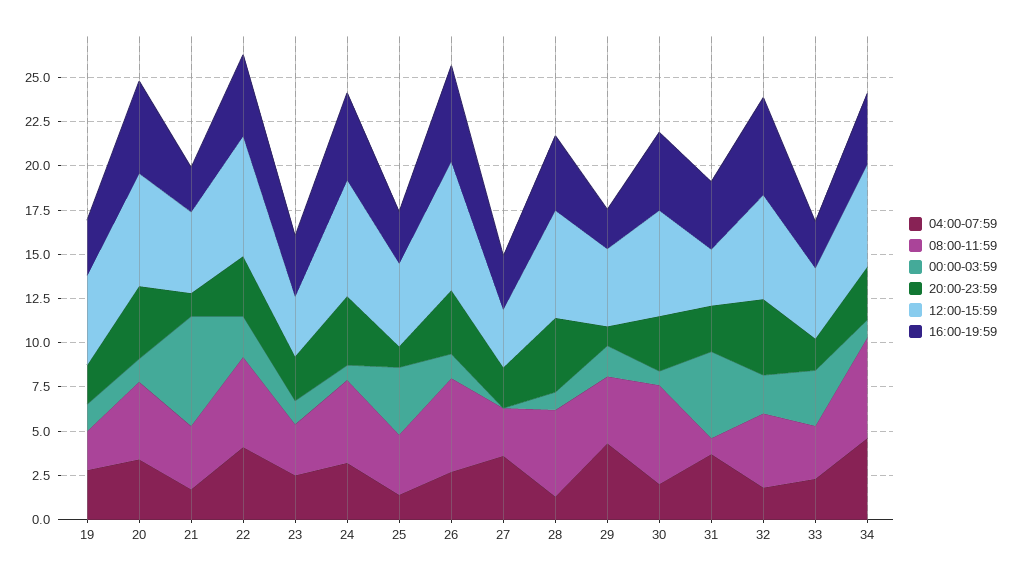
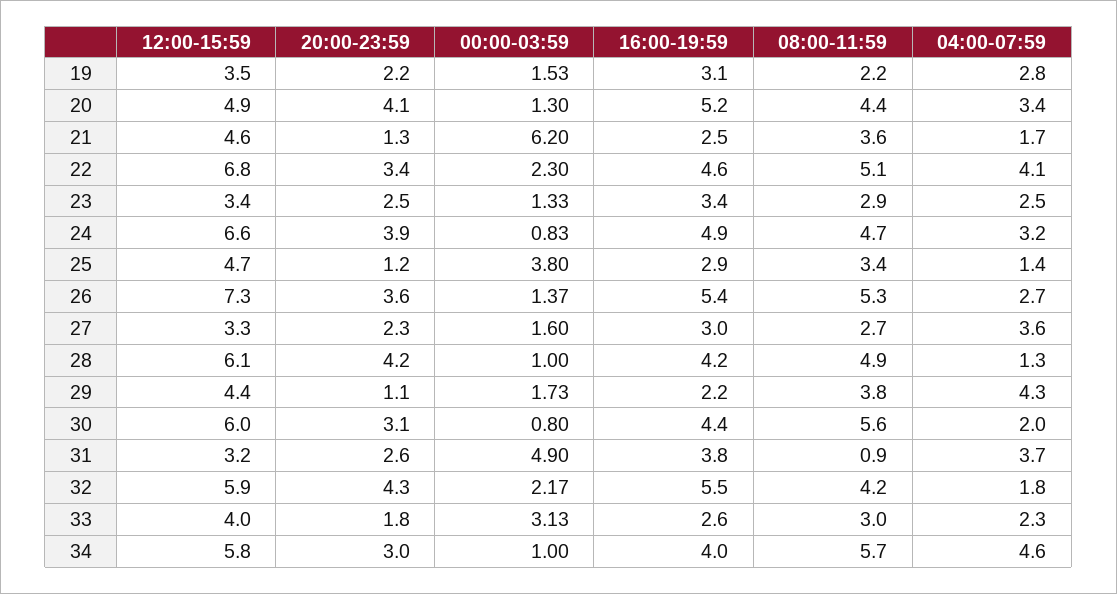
  {
    "04:00-07:59": {
      "19": 2.8,
      "20": 3.4,
      "21": 1.7,
      "22": 4.1,
      "23": 2.5,
      "24": 3.2,
      "25": 1.4,
      "26": 2.7,
      "27": 3.6,
      "28": 1.3,
      "29": 4.3,
      "30": 2,
      "31": 3.7,
      "32": 1.8,
      "33": 2.3,
      "34": 4.6
    },
    "08:00-11:59": {
      "19": 2.2,
      "20": 4.4,
      "21": 3.6,
      "22": 5.1,
      "23": 2.9,
      "24": 4.7,
      "25": 3.4,
      "26": 5.3,
      "27": 2.7,
      "28": 4.9,
      "29": 3.8,
      "30": 5.6,
      "31": 0.9,
      "32": 4.2,
      "33": 3,
      "34": 5.7
    },
    "00:00-03:59": {
      "19": 1.53,
      "20": 1.3,
      "21": 6.2,
      "22": 2.3,
      "23": 1.33,
      "24": 0.83,
      "25": 3.8,
      "26": 1.37,
-     "27": 0,
+     "27": 1.6,
      "28": 1,
      "29": 1.73,
      "30": 0.8,
      "31": 4.9,
      "32": 2.17,
      "33": 3.13,
      "34": 1
    },
    "20:00-23:59": {
      "19": 2.2,
      "20": 4.1,
      "21": 1.3,
      "22": 3.4,
      "23": 2.5,
      "24": 3.9,
      "25": 1.2,
      "26": 3.6,
      "27": 2.3,
      "28": 4.2,
      "29": 1.1,
      "30": 3.1,
      "31": 2.6,
      "32": 4.3,
      "33": 1.8,
      "34": 3
    },
    "12:00-15:59": {
-     "19": 5,
+     "19": 3.5,
-     "20": 6.5,
+     "20": 4.9,
      "21": 4.6,
      "22": 6.8,
      "23": 3.4,
      "24": 6.6,
      "25": 4.7,
      "26": 7.3,
      "27": 3.3,
      "28": 6.1,
      "29": 4.4,
      "30": 6,
      "31": 3.2,
      "32": 5.9,
      "33": 4,
      "34": 5.8
    },
    "16:00-19:59": {
      "19": 3.1,
      "20": 5.2,
      "21": 2.5,
      "22": 4.6,
      "23": 3.4,
      "24": 4.9,
      "25": 2.9,
      "26": 5.4,
      "27": 3,
      "28": 4.2,
      "29": 2.2,
      "30": 4.4,
      "31": 3.8,
      "32": 5.5,
      "33": 2.6,
      "34": 4
    }
  }

